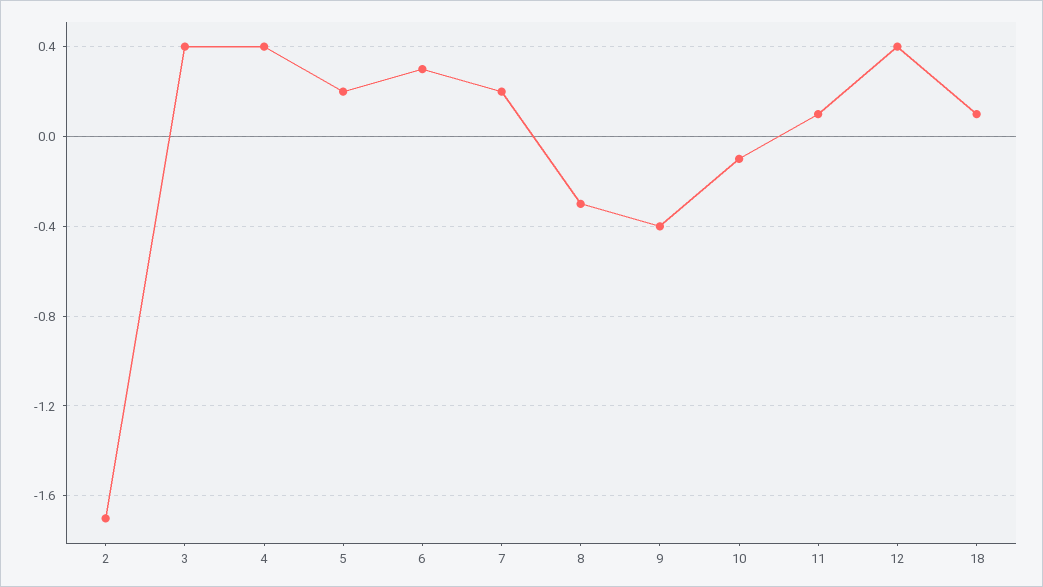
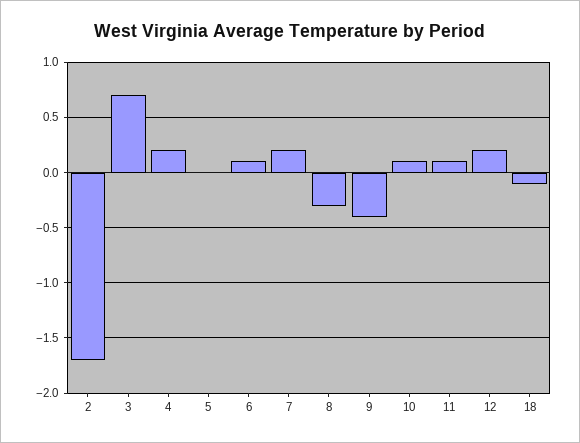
  {
    "2": -1.7,
-   "3": 0.4,
+   "3": 0.7,
-   "4": 0.4,
+   "4": 0.2,
-   "5": 0.2,
+   "5": 0,
-   "6": 0.3,
+   "6": 0.1,
    "7": 0.2,
    "8": -0.3,
    "9": -0.4,
-   "10": -0.1,
+   "10": 0.1,
    "11": 0.1,
-   "12": 0.4,
+   "12": 0.2,
-   "18": 0.1
+   "18": -0.1
  }

